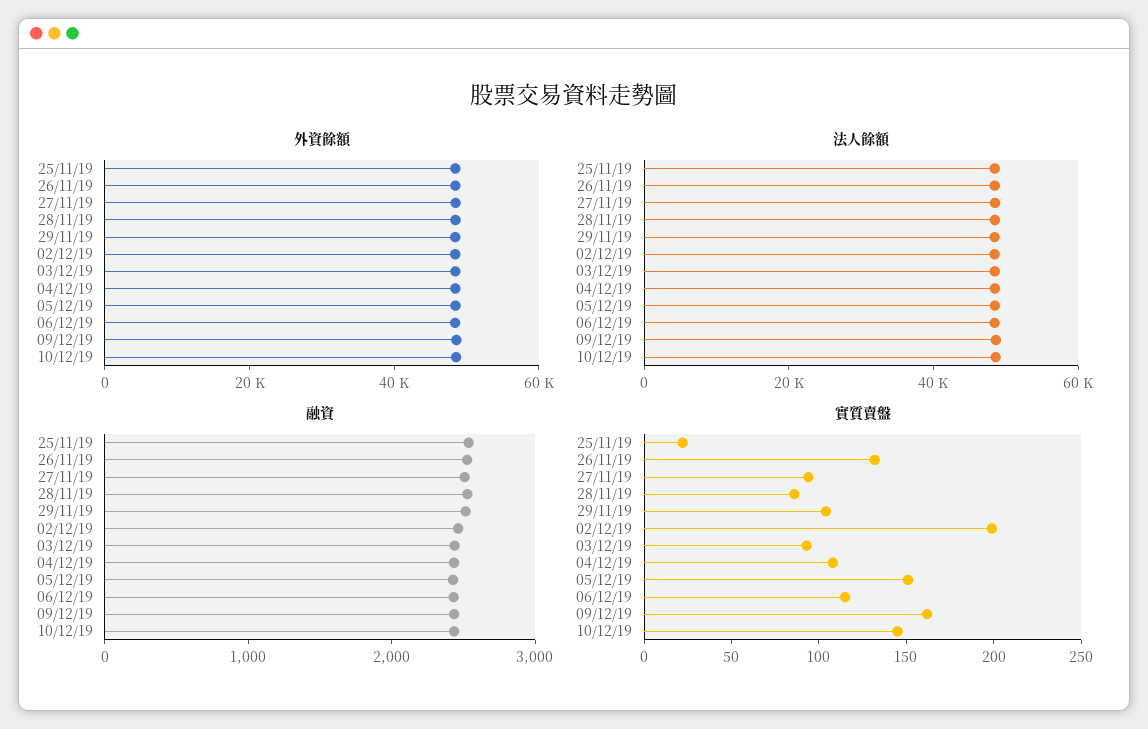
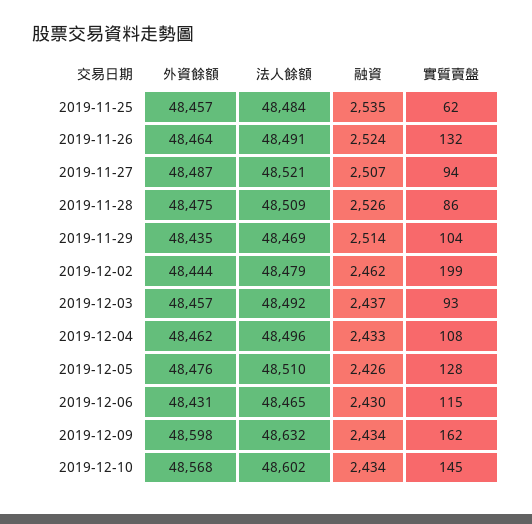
  {
    "外資餘額": {
      "25/11/19": 48457,
      "26/11/19": 48464,
      "27/11/19": 48487,
      "28/11/19": 48475,
      "29/11/19": 48435,
      "02/12/19": 48444,
      "03/12/19": 48457,
      "04/12/19": 48462,
      "05/12/19": 48476,
      "06/12/19": 48431,
      "09/12/19": 48598,
      "10/12/19": 48568
    },
    "法人餘額": {
      "25/11/19": 48484,
      "26/11/19": 48491,
      "27/11/19": 48521,
      "28/11/19": 48509,
      "29/11/19": 48469,
      "02/12/19": 48479,
      "03/12/19": 48492,
      "04/12/19": 48496,
      "05/12/19": 48510,
      "06/12/19": 48465,
      "09/12/19": 48632,
      "10/12/19": 48602
    },
    "融資": {
      "25/11/19": 2535,
      "26/11/19": 2524,
      "27/11/19": 2507,
      "28/11/19": 2526,
      "29/11/19": 2514,
      "02/12/19": 2462,
      "03/12/19": 2437,
      "04/12/19": 2433,
      "05/12/19": 2426,
      "06/12/19": 2430,
      "09/12/19": 2434,
      "10/12/19": 2434
    },
    "實質賣盤": {
-     "25/11/19": 20,
+     "25/11/19": 62,
      "26/11/19": 132,
      "27/11/19": 94,
      "28/11/19": 86,
      "29/11/19": 104,
      "02/12/19": 199,
      "03/12/19": 93,
      "04/12/19": 108,
-     "05/12/19": 150,
+     "05/12/19": 128,
      "06/12/19": 115,
      "09/12/19": 162,
      "10/12/19": 145
    }
  }

